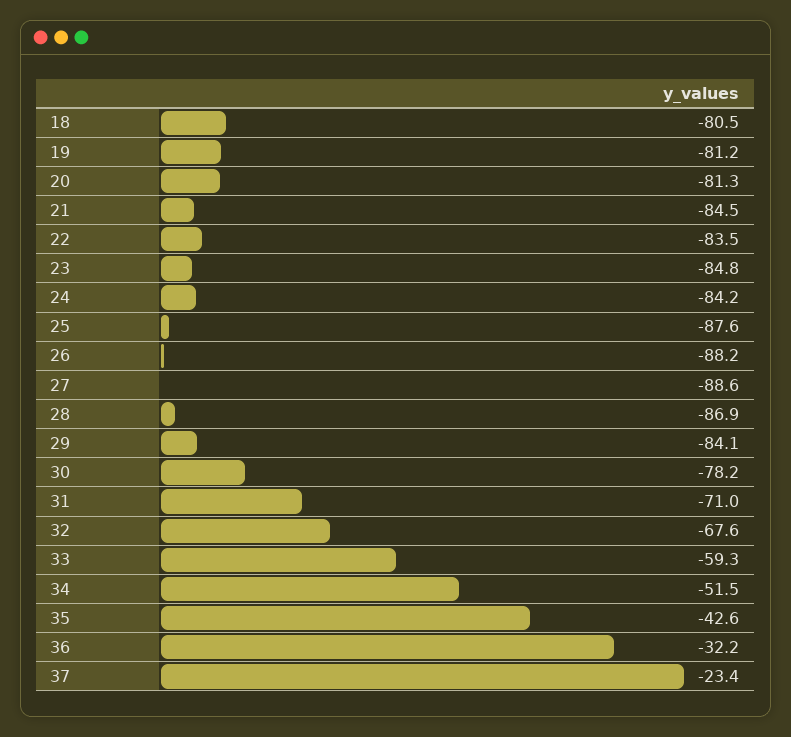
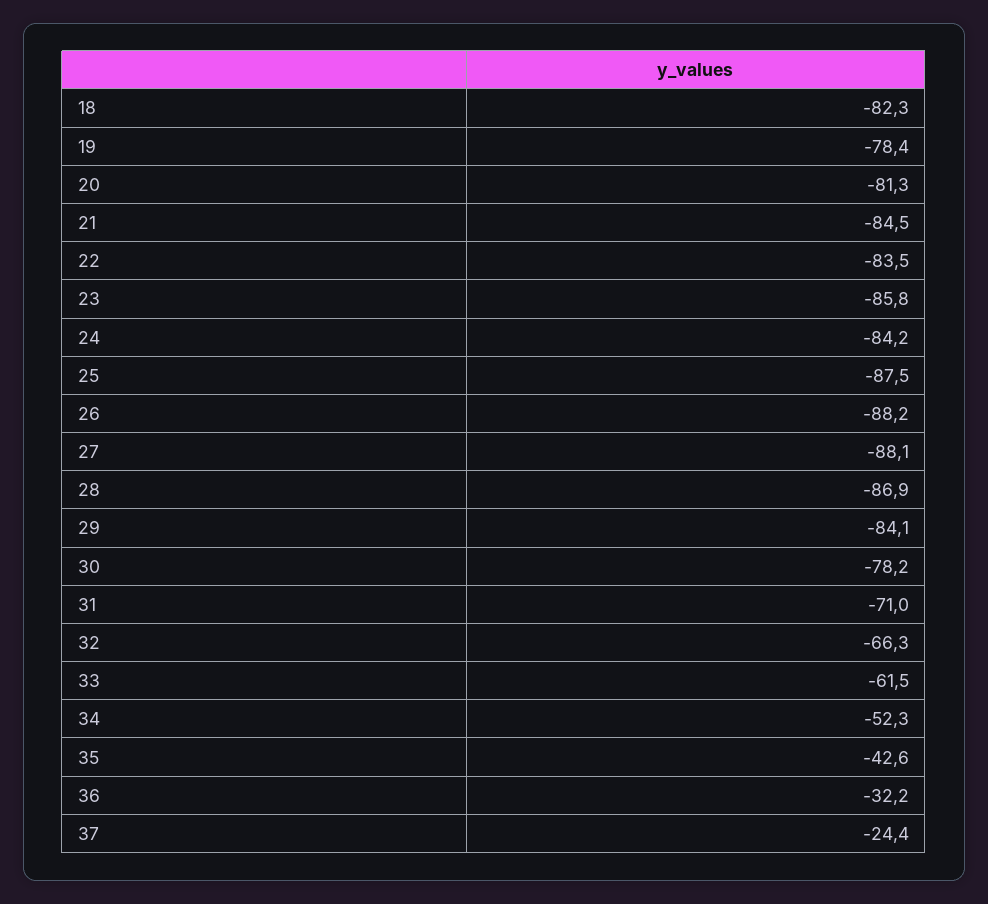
  {
-   "18": -80.5,
+   "18": -82.3,
-   "19": -81.2,
+   "19": -78.4,
    "20": -81.3,
    "21": -84.5,
    "22": -83.5,
-   "23": -84.8,
+   "23": -85.8,
    "24": -84.2,
-   "25": -87.6,
+   "25": -87.5,
    "26": -88.2,
-   "27": -88.6,
+   "27": -88.1,
    "28": -86.9,
    "29": -84.1,
    "30": -78.2,
    "31": -71,
-   "32": -67.6,
+   "32": -66.3,
-   "33": -59.3,
+   "33": -61.5,
-   "34": -51.5,
+   "34": -52.3,
    "35": -42.6,
    "36": -32.2,
-   "37": -23.4
+   "37": -24.4
  }

